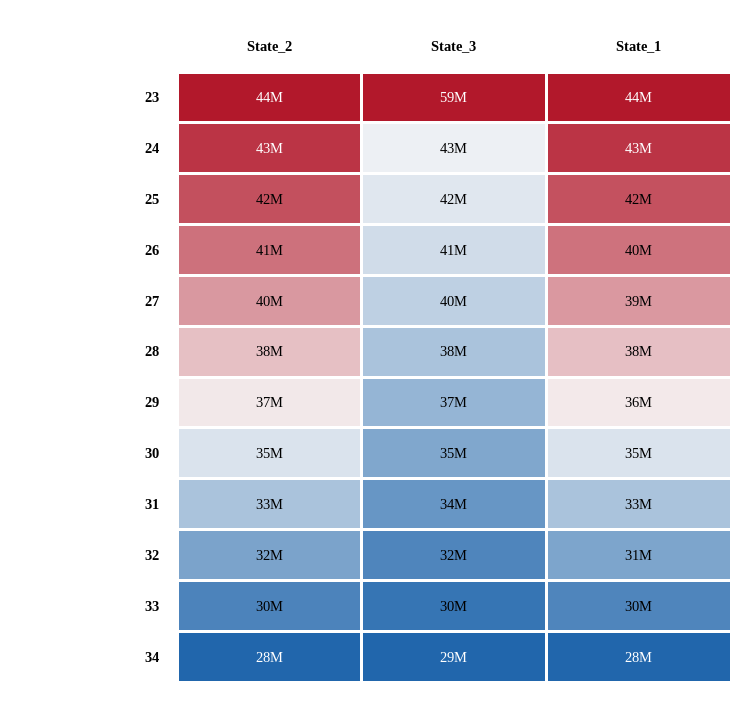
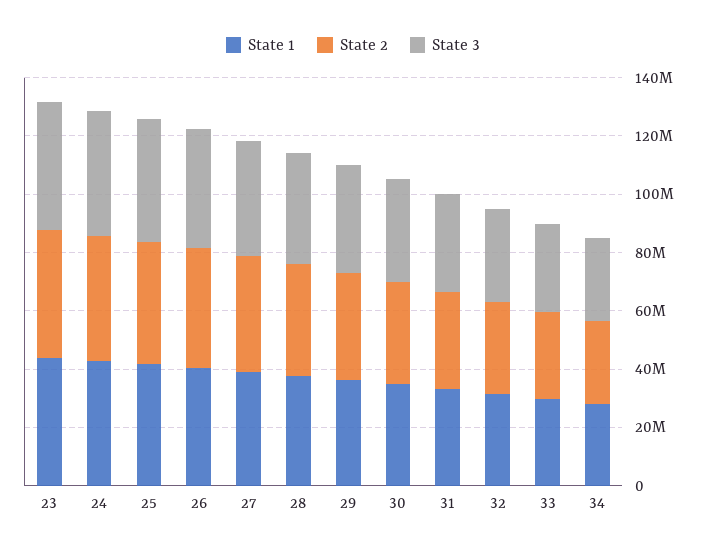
  {
    "State_2": {
      "23": 44000000,
      "24": 43000000,
      "25": 42000000,
      "26": 41000000,
      "27": 40000000,
      "28": 38000000,
      "29": 37000000,
      "30": 35000000,
      "31": 33000000,
      "32": 32000000,
      "33": 30000000,
      "34": 28000000
    },
    "State_3": {
-     "23": 59000000,
+     "23": 45000000,
      "24": 43000000,
      "25": 42000000,
      "26": 41000000,
      "27": 40000000,
      "28": 38000000,
      "29": 37000000,
      "30": 35000000,
      "31": 34000000,
      "32": 32000000,
      "33": 30000000,
      "34": 29000000
    },
    "State_1": {
      "23": 44000000,
      "24": 43000000,
      "25": 42000000,
      "26": 40000000,
      "27": 39000000,
      "28": 38000000,
      "29": 36000000,
      "30": 35000000,
      "31": 33000000,
      "32": 31000000,
      "33": 30000000,
      "34": 28000000
    }
  }

